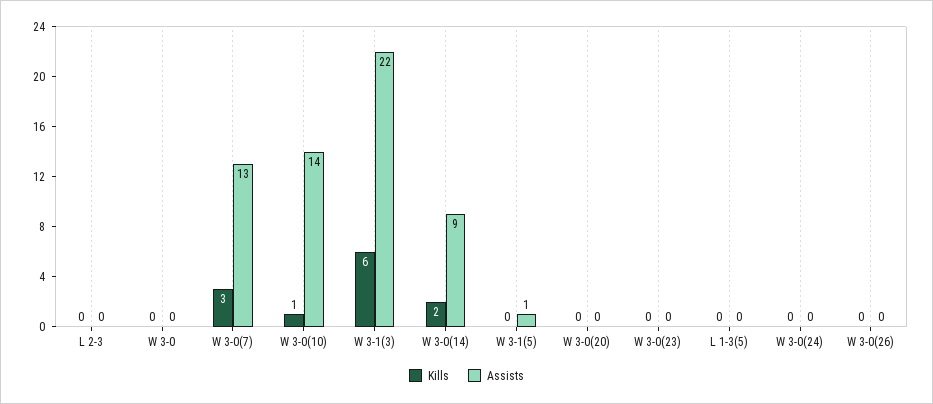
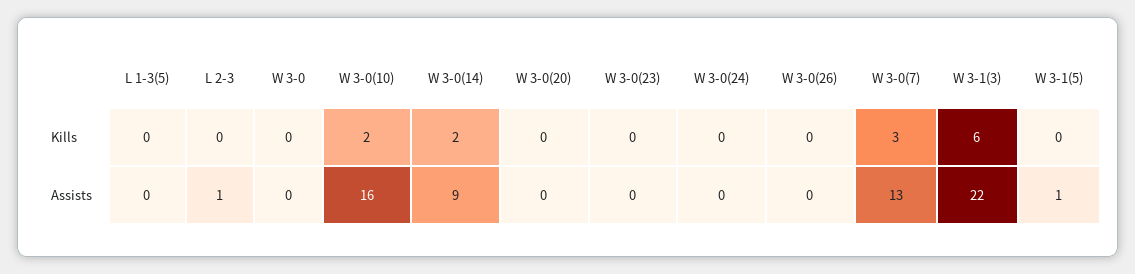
  {
    "Kills": {
      "L 2-3": 0,
      "W 3-0": 0,
      "W 3-0(7)": 3,
-     "W 3-0(10)": 1,
+     "W 3-0(10)": 2,
      "W 3-1(3)": 6,
      "W 3-0(14)": 2,
      "W 3-1(5)": 0,
      "W 3-0(20)": 0,
      "W 3-0(23)": 0,
      "L 1-3(5)": 0,
      "W 3-0(24)": 0,
      "W 3-0(26)": 0
    },
    "Assists": {
-     "L 2-3": 0,
+     "L 2-3": 1,
      "W 3-0": 0,
      "W 3-0(7)": 13,
-     "W 3-0(10)": 14,
+     "W 3-0(10)": 16,
      "W 3-1(3)": 22,
      "W 3-0(14)": 9,
      "W 3-1(5)": 1,
      "W 3-0(20)": 0,
      "W 3-0(23)": 0,
      "L 1-3(5)": 0,
      "W 3-0(24)": 0,
      "W 3-0(26)": 0
    }
  }

